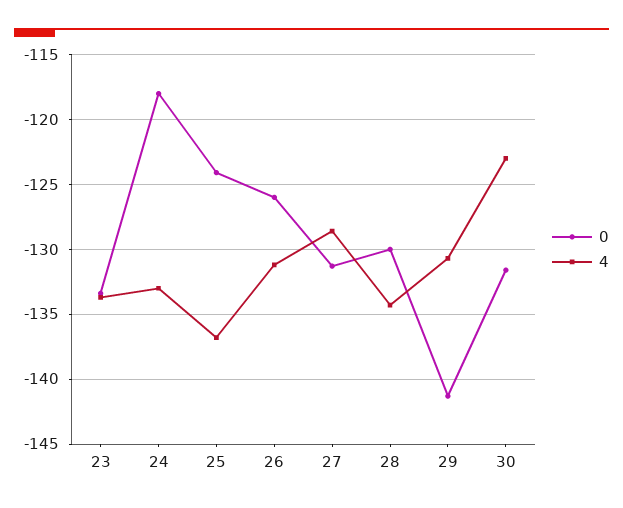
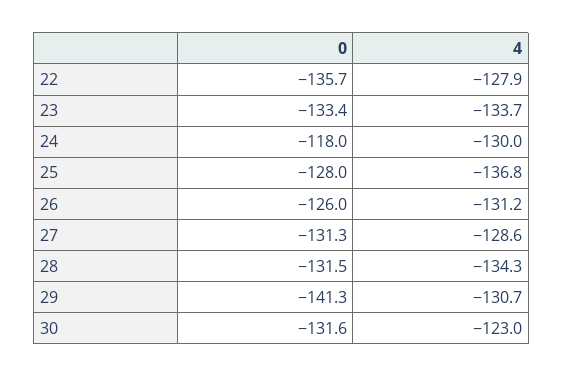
  {
    "0": {
      "23": -133.4,
      "24": -118,
-     "25": -124,
+     "25": -128,
      "26": -126,
      "27": -131.3,
-     "28": -130,
+     "28": -131.5,
      "29": -141.3,
-     "30": -131.6
+     "30": -131.6,
+     "22": -135.7
    },
    "4": {
      "23": -133.7,
-     "24": -133,
+     "24": -130,
      "25": -136.8,
      "26": -131.2,
      "27": -128.6,
      "28": -134.3,
      "29": -130.7,
-     "30": -123
+     "30": -123,
+     "22": -127.9
    }
  }

